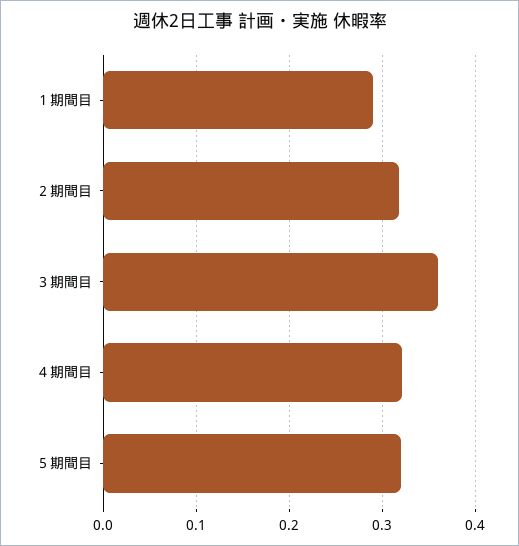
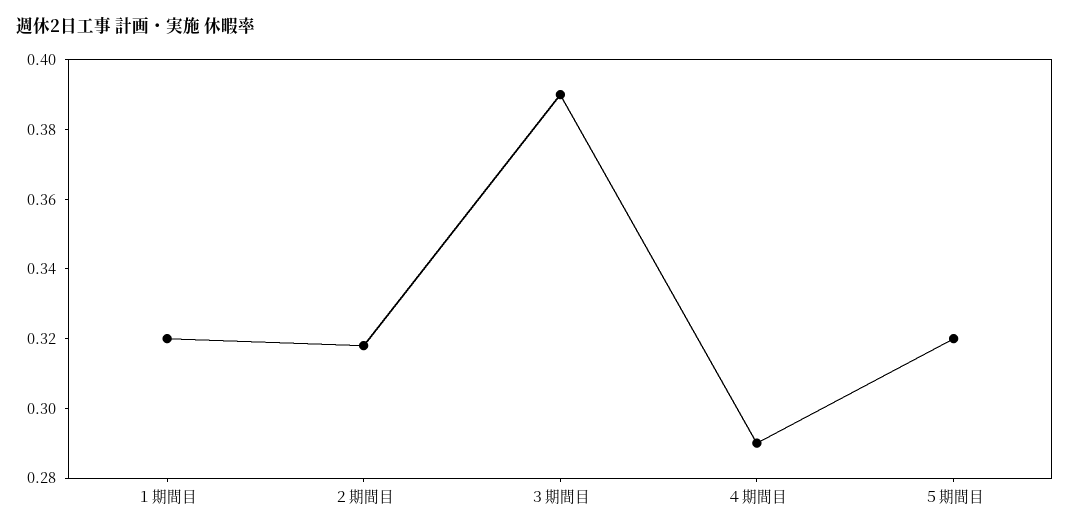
  {
-   "１期間目": 0.29,
+   "１期間目": 0.32,
    "２期間目": 0.32,
-   "３期間目": 0.36,
+   "３期間目": 0.39,
-   "４期間目": 0.32,
+   "４期間目": 0.29,
    "５期間目": 0.32
  }

